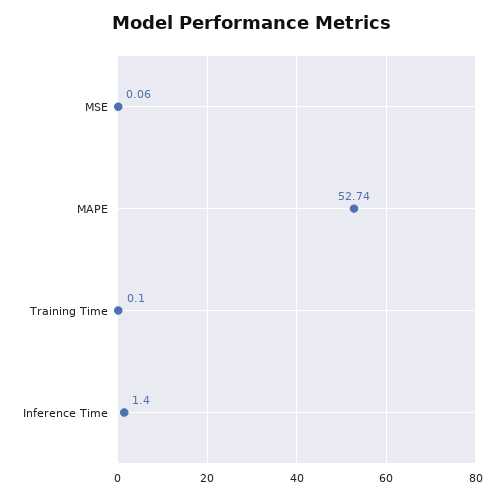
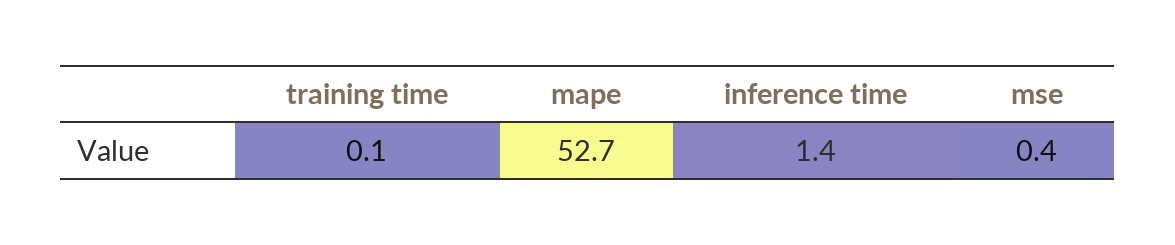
  {
-   "MSE": 0.06,
+   "MSE": 0.4,
    "MAPE": 52.74,
    "Training Time": 0.1,
    "Inference Time": 1.4
  }

